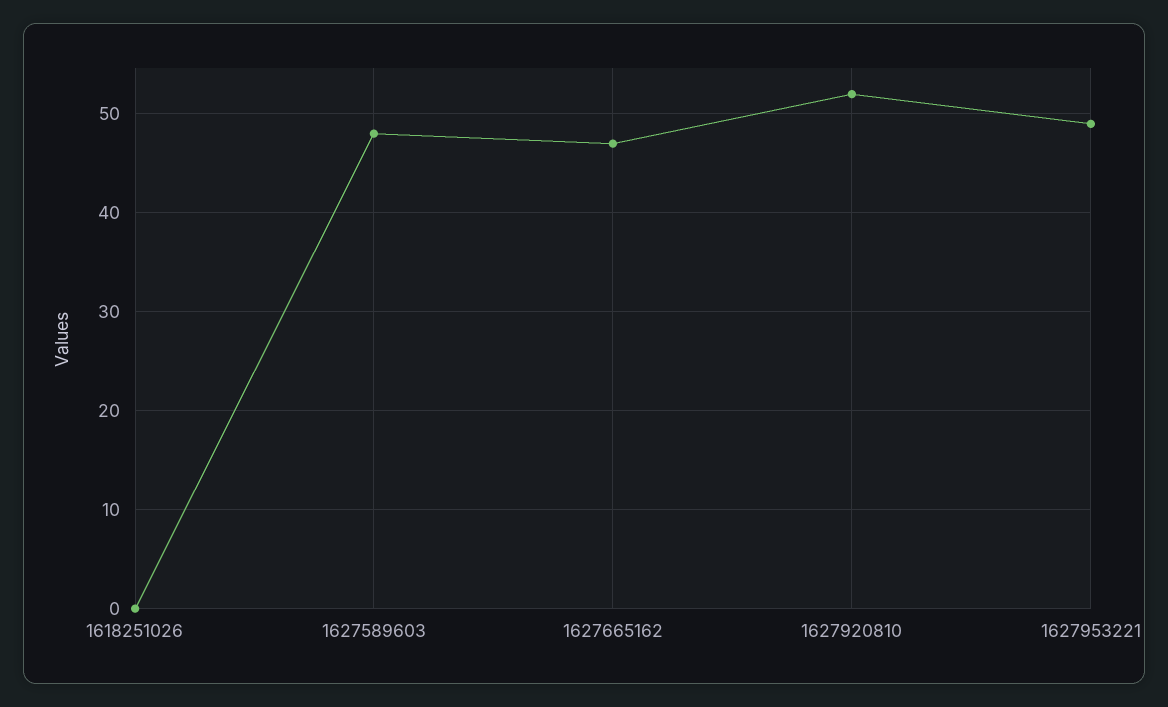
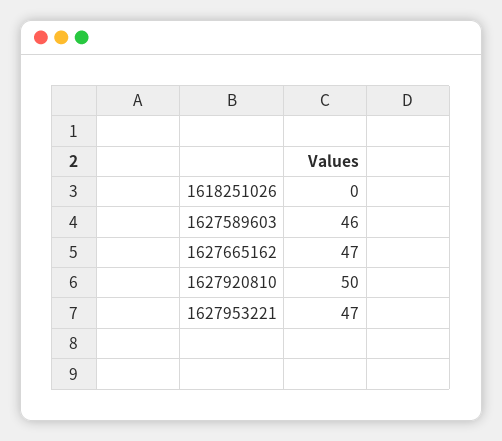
  {
    "1618251026": 0,
-   "1627589603": 48,
+   "1627589603": 46,
    "1627665162": 47,
-   "1627920810": 52,
+   "1627920810": 50,
-   "1627953221": 49
+   "1627953221": 47
  }

